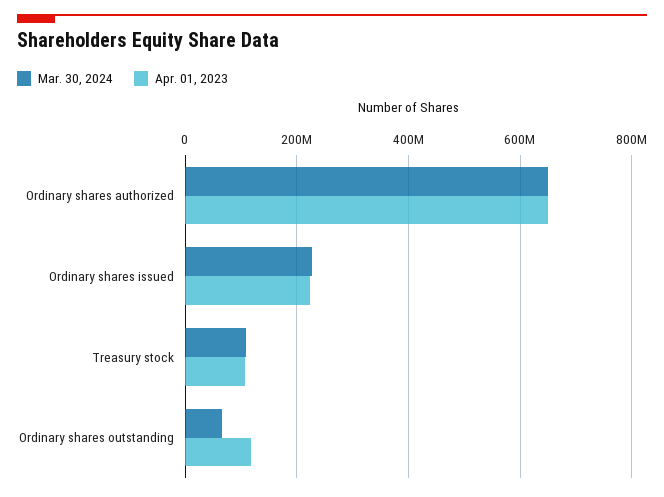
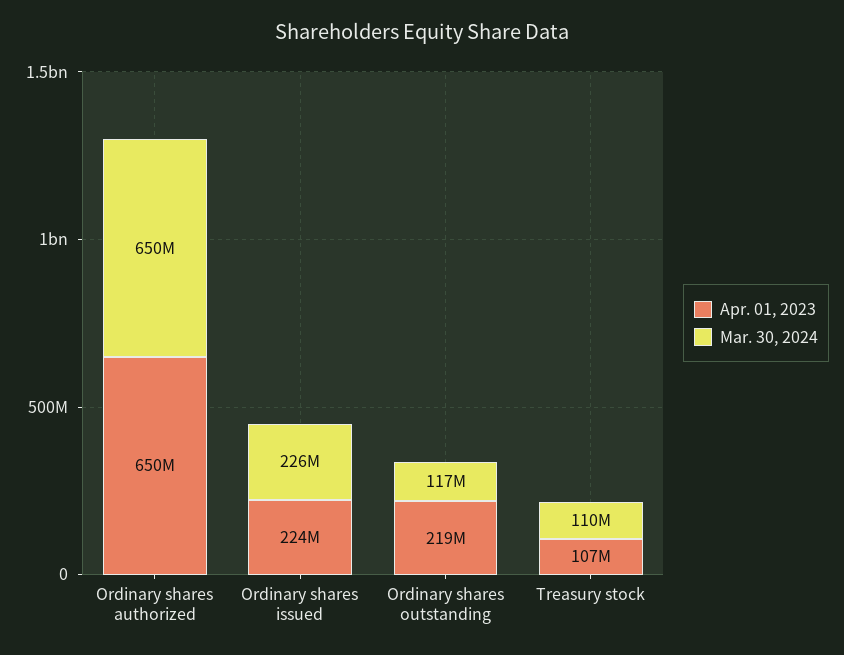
  {
    "Mar. 30, 2024": {
      "Ordinary shares authorized": 650000000,
      "Ordinary shares issued": 226000000,
      "Treasury stock": 110000000,
-     "Ordinary shares outstanding": 60000000
+     "Ordinary shares outstanding": 117000000
    },
    "Apr. 01, 2023": {
      "Ordinary shares authorized": 650000000,
      "Ordinary shares issued": 224000000,
      "Treasury stock": 107000000,
-     "Ordinary shares outstanding": 120000000
+     "Ordinary shares outstanding": 219000000
    }
  }

